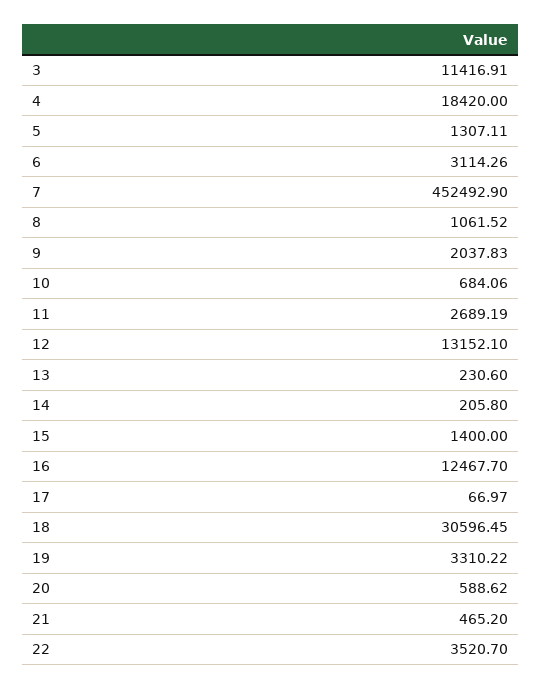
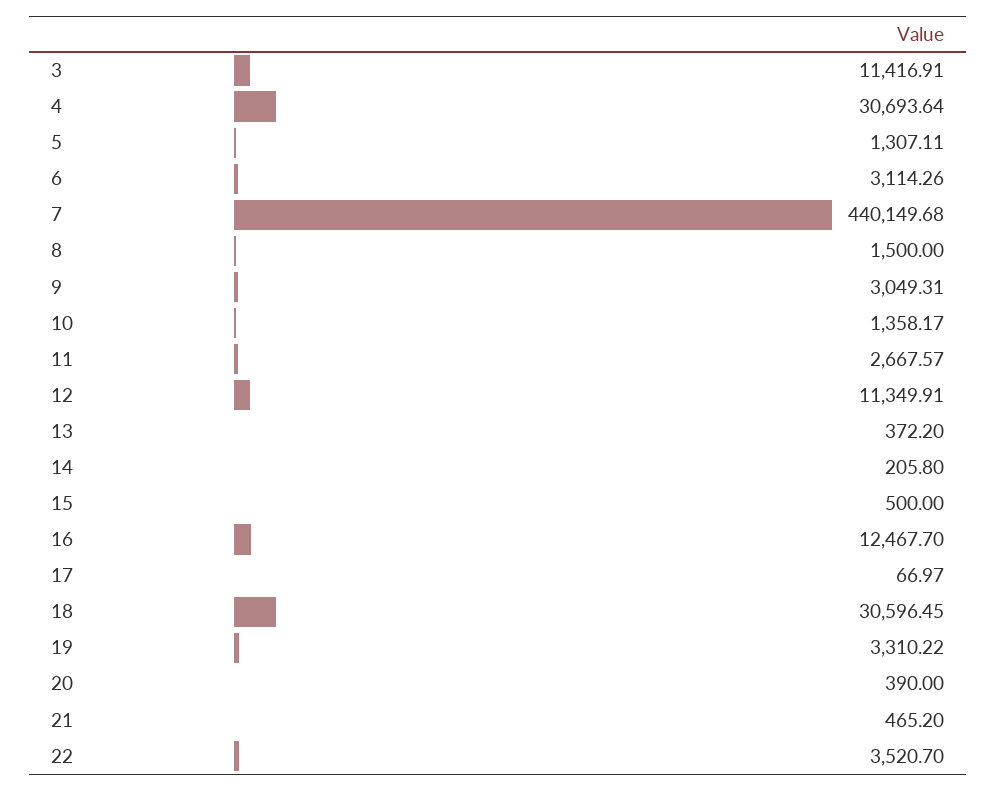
  {
    "3": 11416.91,
-   "4": 18420,
+   "4": 30693.64,
    "5": 1307.11,
    "6": 3114.26,
-   "7": 452492.9,
+   "7": 440149.68,
-   "8": 1061.52,
+   "8": 1500,
-   "9": 2037.83,
+   "9": 3049.31,
-   "10": 684.06,
+   "10": 1358.17,
-   "11": 2689.19,
+   "11": 2667.57,
-   "12": 13152.1,
+   "12": 11349.91,
-   "13": 230.6,
+   "13": 372.2,
    "14": 205.8,
-   "15": 1400,
+   "15": 500,
    "16": 12467.7,
    "17": 66.97,
    "18": 30596.45,
    "19": 3310.22,
-   "20": 588.62,
+   "20": 390,
    "21": 465.2,
    "22": 3520.7
  }

